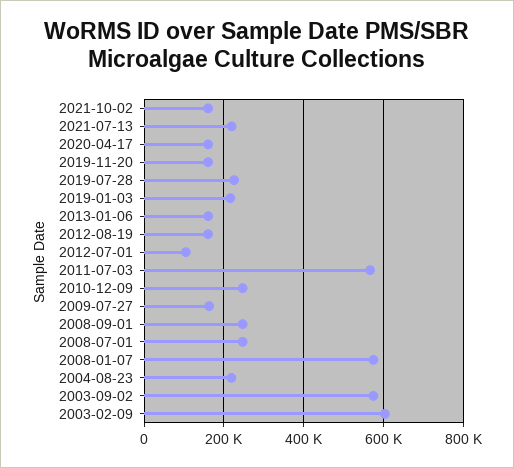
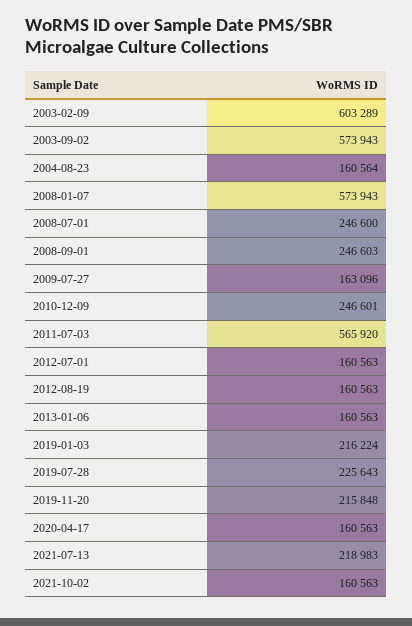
  {
    "2021-10-02": 160563,
    "2021-07-13": 218983,
    "2020-04-17": 160563,
-   "2019-11-20": 160000,
+   "2019-11-20": 215848,
    "2019-07-28": 225643,
    "2019-01-03": 216224,
    "2013-01-06": 160563,
    "2012-08-19": 160563,
-   "2012-07-01": 100000,
+   "2012-07-01": 160563,
    "2011-07-03": 565920,
    "2010-12-09": 246601,
    "2009-07-27": 163096,
    "2008-09-01": 246603,
    "2008-07-01": 246600,
    "2008-01-07": 573943,
-   "2004-08-23": 220000,
+   "2004-08-23": 160564,
    "2003-09-02": 573943,
    "2003-02-09": 603289
  }

